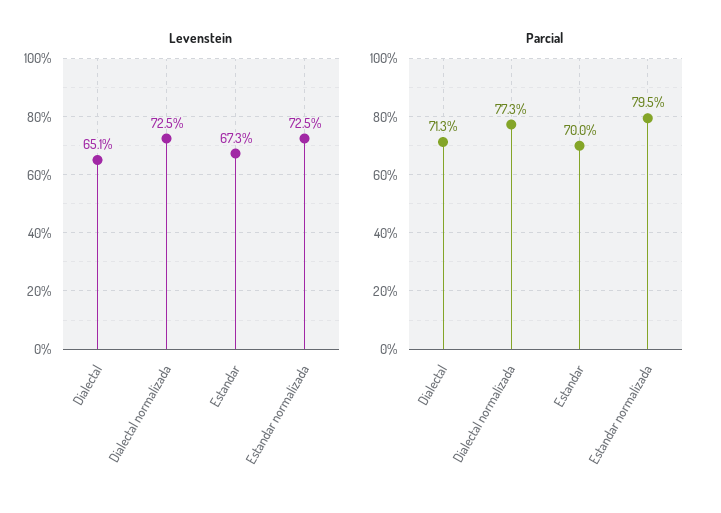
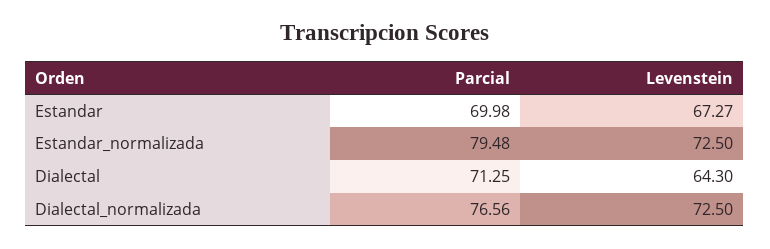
  {
    "Levenstein": {
-     "Dialectal": 65.1,
+     "Dialectal": 64.3,
      "Dialectal normalizada": 72.5,
      "Estandar": 67.27,
      "Estandar normalizada": 72.5
    },
    "Parcial": {
      "Dialectal": 71.25,
-     "Dialectal normalizada": 77.3,
+     "Dialectal normalizada": 76.56,
      "Estandar": 69.98,
      "Estandar normalizada": 79.48
    }
  }

